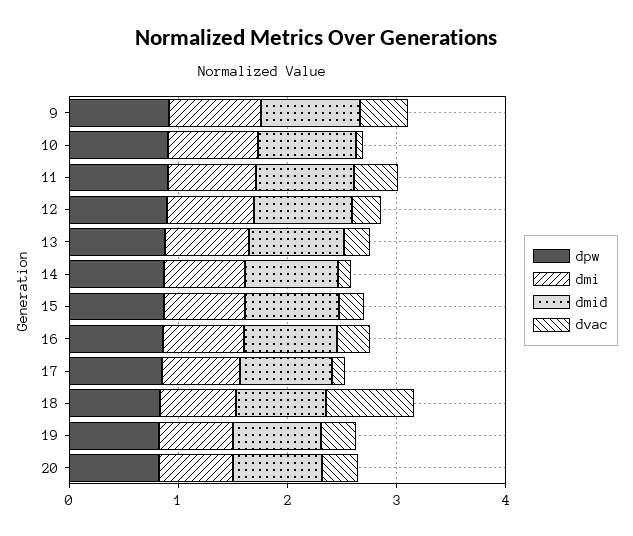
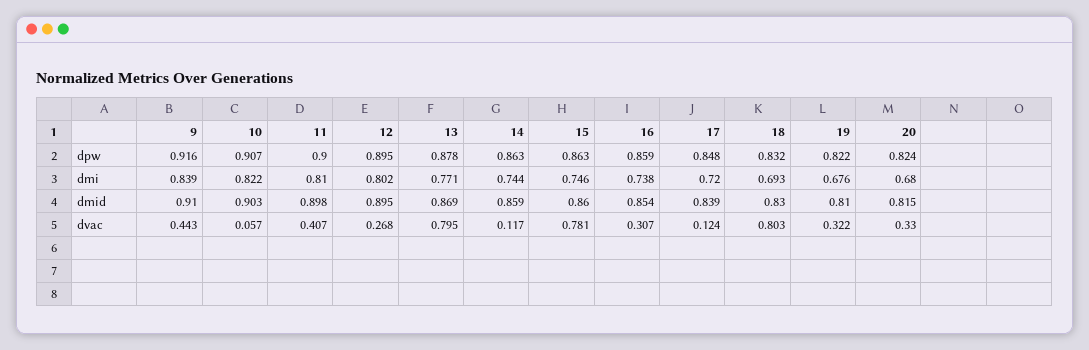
  {
    "dpw": {
      "9": 0.916,
      "10": 0.907,
      "11": 0.9,
      "12": 0.895,
      "13": 0.878,
      "14": 0.863,
      "15": 0.863,
      "16": 0.859,
      "17": 0.848,
      "18": 0.832,
      "19": 0.822,
      "20": 0.824
    },
    "dmi": {
      "9": 0.839,
      "10": 0.822,
      "11": 0.81,
      "12": 0.802,
      "13": 0.771,
      "14": 0.744,
      "15": 0.746,
      "16": 0.738,
      "17": 0.72,
      "18": 0.693,
      "19": 0.676,
      "20": 0.68
    },
    "dmid": {
      "9": 0.91,
      "10": 0.903,
      "11": 0.898,
      "12": 0.895,
      "13": 0.869,
      "14": 0.859,
      "15": 0.86,
      "16": 0.854,
      "17": 0.839,
      "18": 0.83,
      "19": 0.81,
      "20": 0.815
    },
    "dvac": {
      "9": 0.443,
      "10": 0.057,
      "11": 0.407,
      "12": 0.268,
-     "13": 0.2,
+     "13": 0.795,
      "14": 0.117,
-     "15": 0.2,
+     "15": 0.781,
      "16": 0.307,
      "17": 0.124,
      "18": 0.803,
      "19": 0.322,
      "20": 0.33
    }
  }

